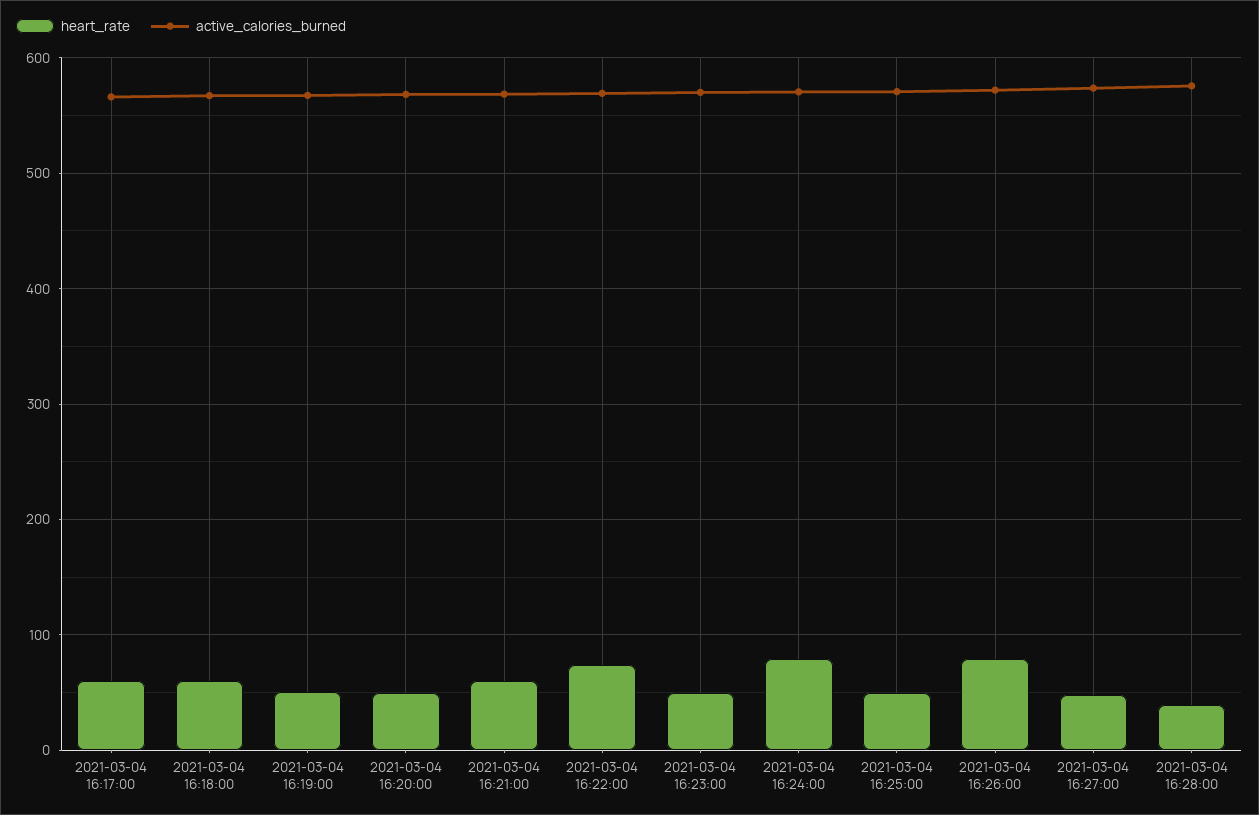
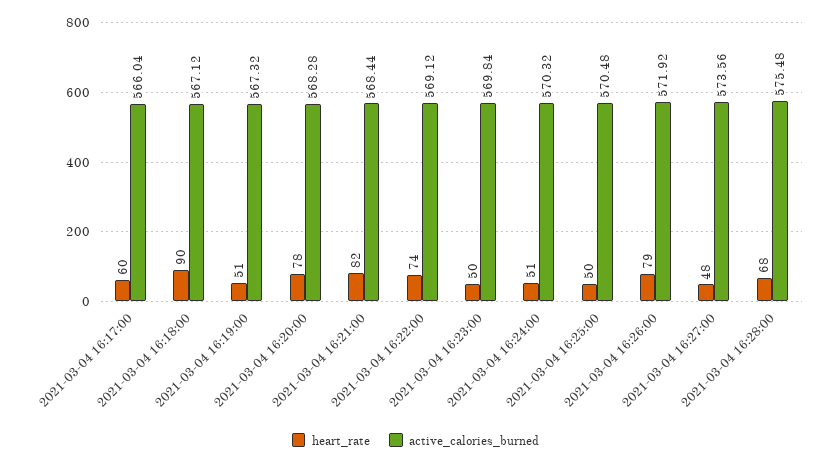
  {
    "heart_rate": {
      "2021-03-04 16:17:00": 60,
-     "2021-03-04 16:18:00": 60,
+     "2021-03-04 16:18:00": 90,
      "2021-03-04 16:19:00": 51,
-     "2021-03-04 16:20:00": 50,
+     "2021-03-04 16:20:00": 78,
-     "2021-03-04 16:21:00": 60,
+     "2021-03-04 16:21:00": 82,
      "2021-03-04 16:22:00": 74,
      "2021-03-04 16:23:00": 50,
-     "2021-03-04 16:24:00": 80,
+     "2021-03-04 16:24:00": 51,
      "2021-03-04 16:25:00": 50,
      "2021-03-04 16:26:00": 79,
      "2021-03-04 16:27:00": 48,
-     "2021-03-04 16:28:00": 40
+     "2021-03-04 16:28:00": 68
    },
    "active_calories_burned": {
      "2021-03-04 16:17:00": 566.04,
      "2021-03-04 16:18:00": 567.12,
      "2021-03-04 16:19:00": 567.32,
      "2021-03-04 16:20:00": 568.28,
      "2021-03-04 16:21:00": 568.44,
      "2021-03-04 16:22:00": 569.12,
      "2021-03-04 16:23:00": 569.84,
      "2021-03-04 16:24:00": 570.32,
      "2021-03-04 16:25:00": 570.48,
      "2021-03-04 16:26:00": 571.92,
      "2021-03-04 16:27:00": 573.56,
      "2021-03-04 16:28:00": 575.48
    }
  }

